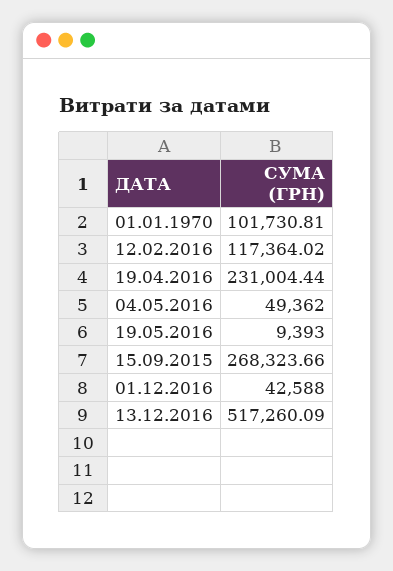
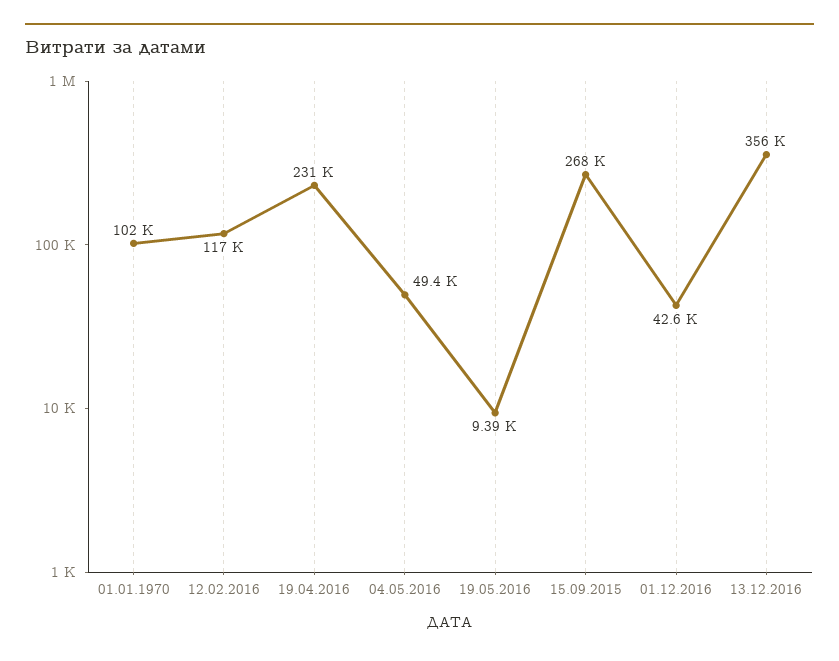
  {
    "01.01.1970": 101730.81,
    "12.02.2016": 117364.02,
    "19.04.2016": 231004.44,
    "04.05.2016": 49362,
    "19.05.2016": 9393,
    "15.09.2015": 268323.66,
    "01.12.2016": 42588,
-   "13.12.2016": 517260.09
+   "13.12.2016": 356000
  }

